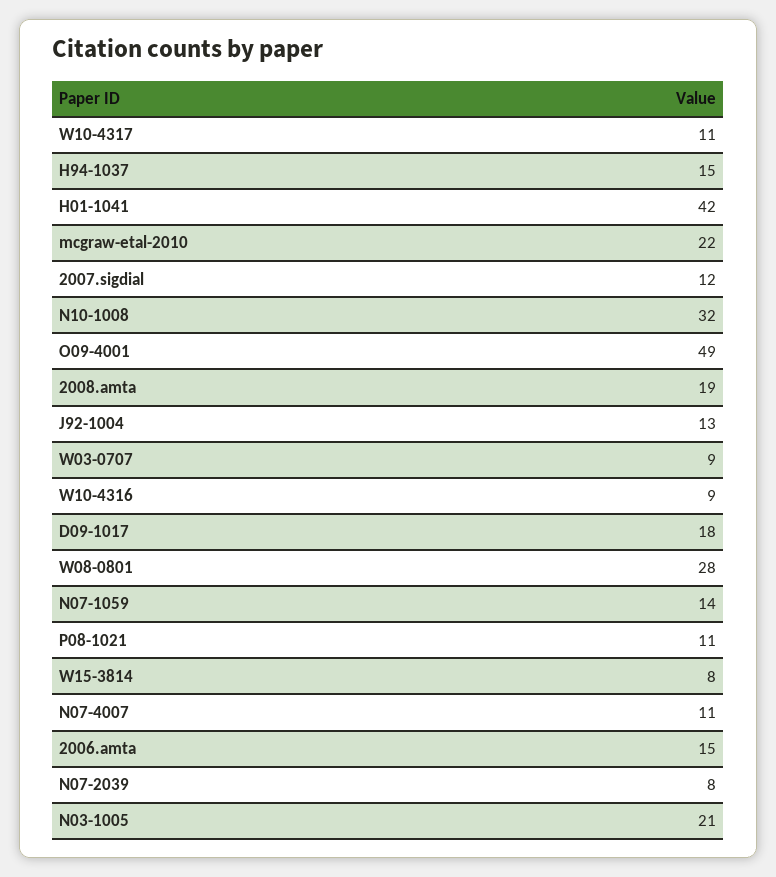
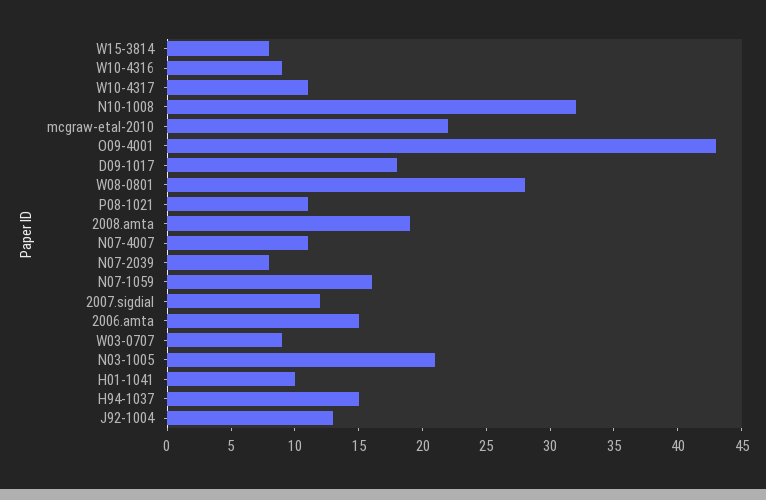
  {
    "W10-4317": 11,
    "H94-1037": 15,
-   "H01-1041": 42,
+   "H01-1041": 10,
    "mcgraw-etal-2010": 22,
    "2007.sigdial": 12,
    "N10-1008": 32,
-   "O09-4001": 49,
+   "O09-4001": 43,
    "2008.amta": 19,
    "J92-1004": 13,
    "W03-0707": 9,
    "W10-4316": 9,
    "D09-1017": 18,
    "W08-0801": 28,
-   "N07-1059": 14,
+   "N07-1059": 16,
    "P08-1021": 11,
    "W15-3814": 8,
    "N07-4007": 11,
    "2006.amta": 15,
    "N07-2039": 8,
    "N03-1005": 21
  }

